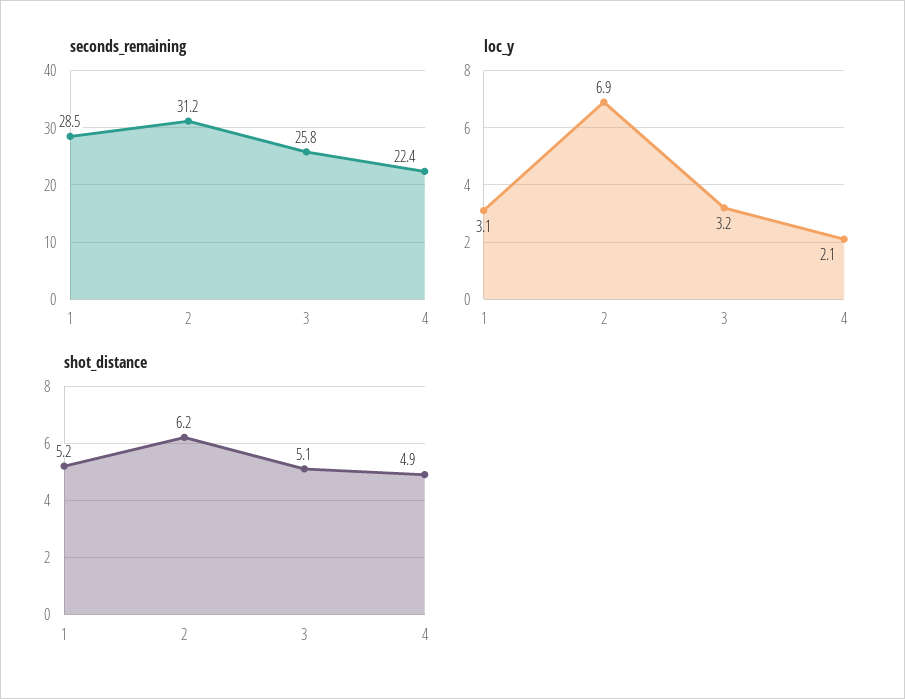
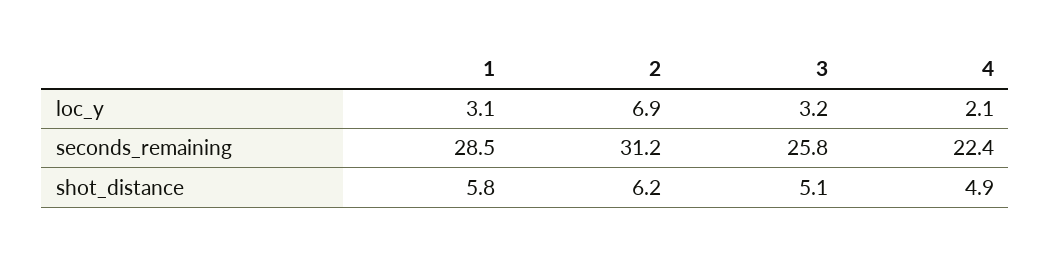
  {
    "seconds_remaining": {
      "1": 28.5,
      "2": 31.2,
      "3": 25.8,
      "4": 22.4
    },
    "loc_y": {
      "1": 3.1,
      "2": 6.9,
      "3": 3.2,
      "4": 2.1
    },
    "shot_distance": {
-     "1": 5.2,
+     "1": 5.8,
      "2": 6.2,
      "3": 5.1,
      "4": 4.9
    }
  }

